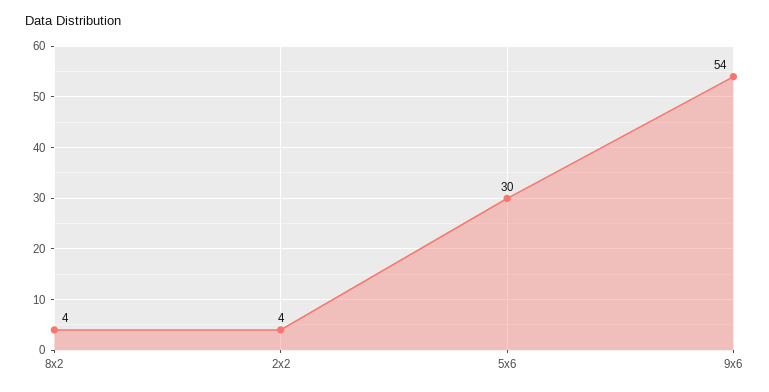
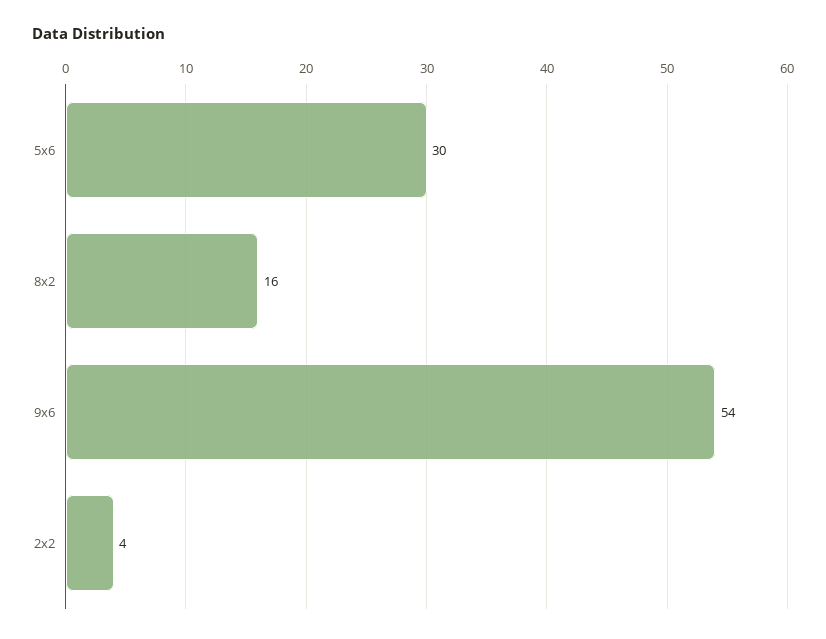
  {
-   "8x2": 4,
+   "8x2": 16,
    "2x2": 4,
    "5x6": 30,
    "9x6": 54
  }

